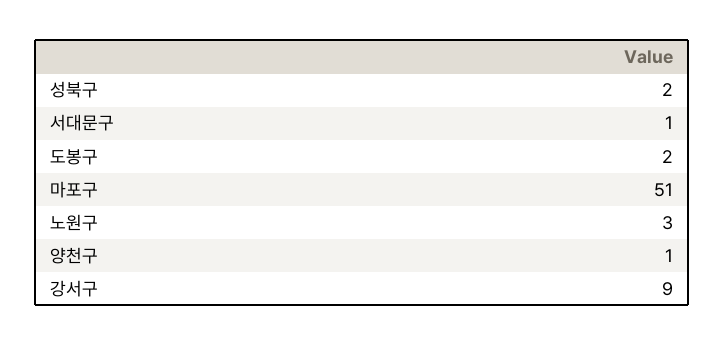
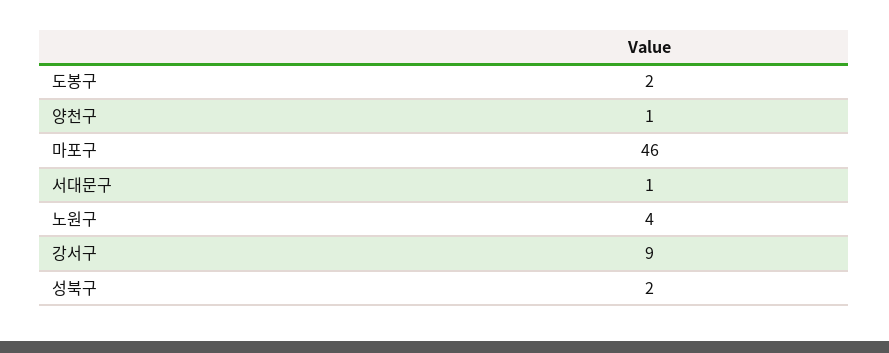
  {
    "성북구": 2,
    "서대문구": 1,
    "도봉구": 2,
-   "마포구": 51,
+   "마포구": 46,
-   "노원구": 3,
+   "노원구": 4,
    "양천구": 1,
    "강서구": 9
  }

